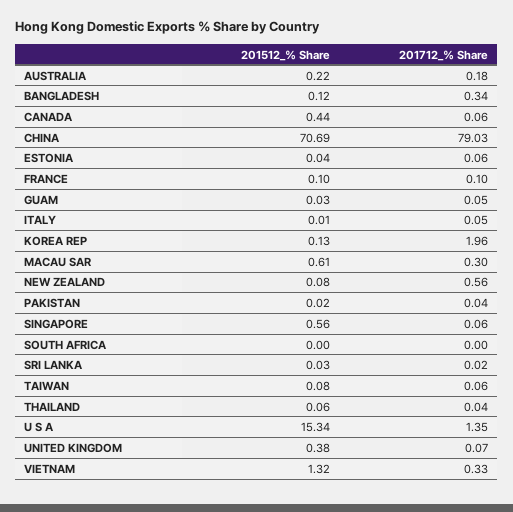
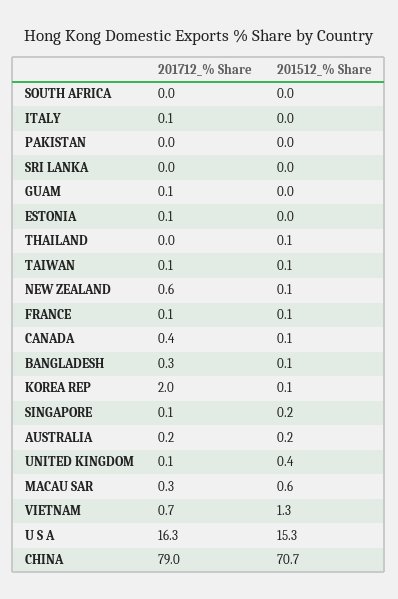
  {
    "201512_% Share": {
      "AUSTRALIA": 0.22,
      "BANGLADESH": 0.12,
-     "CANADA": 0.44,
+     "CANADA": 0.1,
      "CHINA": 70.69,
      "ESTONIA": 0.04,
      "FRANCE": 0.1,
      "GUAM": 0.03,
      "ITALY": 0.01,
      "KOREA REP": 0.13,
      "MACAU SAR": 0.61,
      "NEW ZEALAND": 0.08,
      "PAKISTAN": 0.02,
-     "SINGAPORE": 0.56,
+     "SINGAPORE": 0.2,
      "SOUTH AFRICA": 0,
      "SRI LANKA": 0.03,
      "TAIWAN": 0.08,
      "THAILAND": 0.06,
      "U S A": 15.34,
      "UNITED KINGDOM": 0.38,
      "VIETNAM": 1.32
    },
    "201712_% Share": {
      "AUSTRALIA": 0.18,
      "BANGLADESH": 0.34,
-     "CANADA": 0.06,
+     "CANADA": 0.4,
      "CHINA": 79.03,
      "ESTONIA": 0.06,
      "FRANCE": 0.1,
      "GUAM": 0.05,
      "ITALY": 0.05,
      "KOREA REP": 1.96,
      "MACAU SAR": 0.3,
      "NEW ZEALAND": 0.56,
      "PAKISTAN": 0.04,
      "SINGAPORE": 0.06,
      "SOUTH AFRICA": 0,
      "SRI LANKA": 0.02,
      "TAIWAN": 0.06,
      "THAILAND": 0.04,
-     "U S A": 1.35,
+     "U S A": 16.3,
      "UNITED KINGDOM": 0.07,
-     "VIETNAM": 0.33
+     "VIETNAM": 0.7
    }
  }

